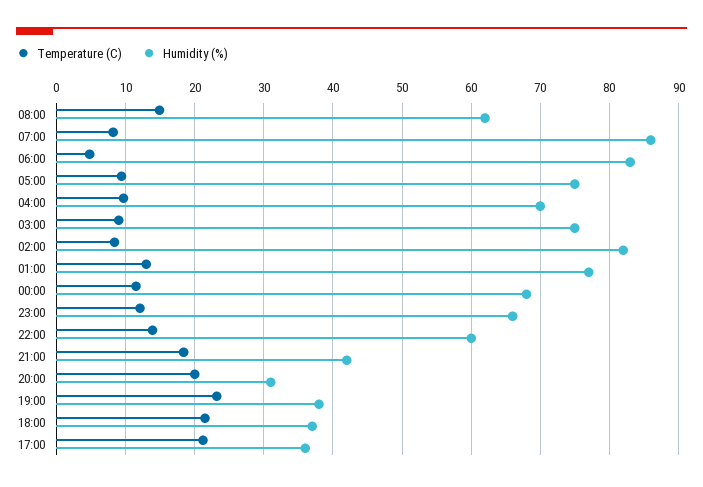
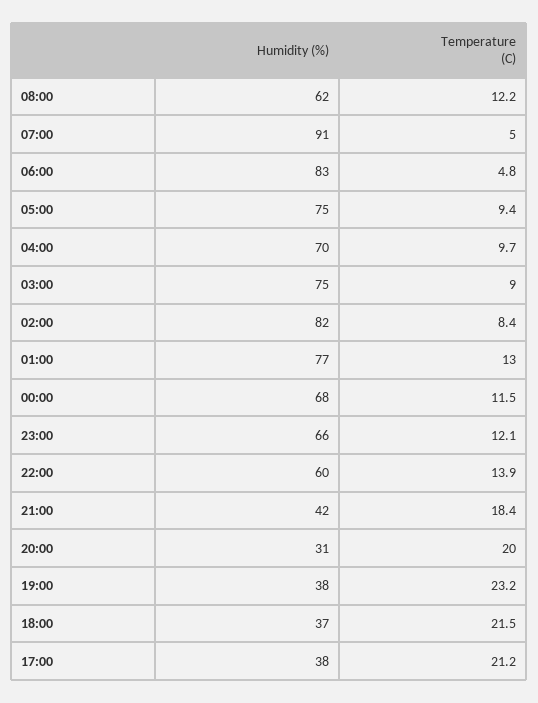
  {
    "Temperature (C)": {
-     "08:00": 15,
+     "08:00": 12.2,
-     "07:00": 8,
+     "07:00": 5,
      "06:00": 4.8,
      "05:00": 9.4,
      "04:00": 9.7,
      "03:00": 9,
      "02:00": 8.4,
      "01:00": 13,
      "00:00": 11.5,
      "23:00": 12.1,
      "22:00": 13.9,
      "21:00": 18.4,
      "20:00": 20,
      "19:00": 23.2,
      "18:00": 21.5,
      "17:00": 21.2
    },
    "Humidity (%)": {
      "08:00": 62,
-     "07:00": 86,
+     "07:00": 91,
      "06:00": 83,
      "05:00": 75,
      "04:00": 70,
      "03:00": 75,
      "02:00": 82,
      "01:00": 77,
      "00:00": 68,
      "23:00": 66,
      "22:00": 60,
      "21:00": 42,
      "20:00": 31,
      "19:00": 38,
      "18:00": 37,
-     "17:00": 36
+     "17:00": 38
    }
  }

